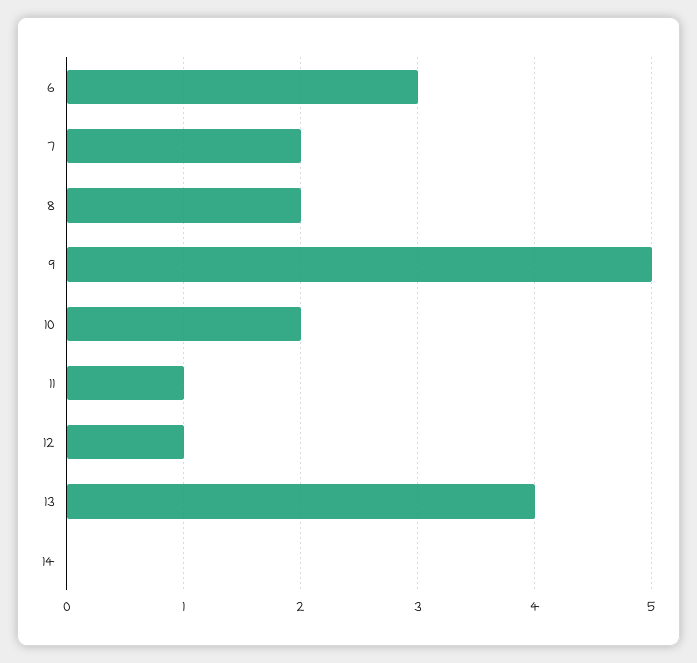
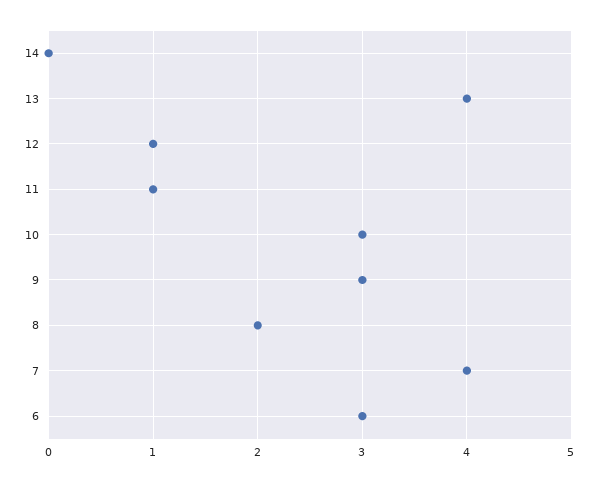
  {
    "6": 3,
-   "7": 2,
+   "7": 4,
    "8": 2,
-   "9": 5,
+   "9": 3,
-   "10": 2,
+   "10": 3,
    "11": 1,
    "12": 1,
    "13": 4,
    "14": 0
  }

